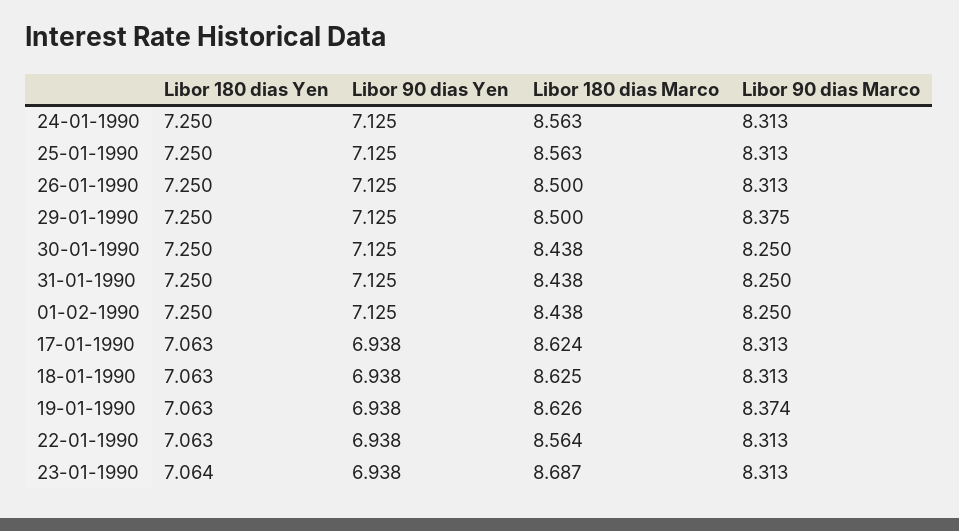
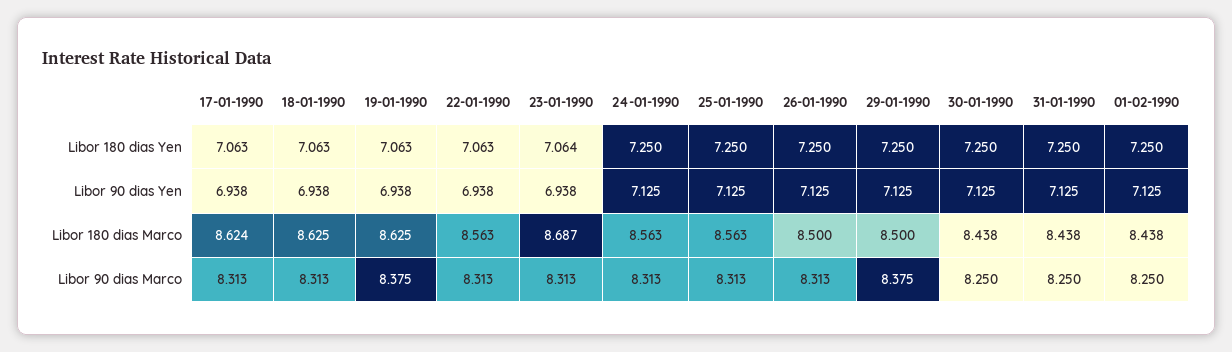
  {
    "Libor 180 dias Yen": {
      "24-01-1990": 7.25,
      "25-01-1990": 7.25,
      "26-01-1990": 7.25,
      "29-01-1990": 7.25,
      "30-01-1990": 7.25,
      "31-01-1990": 7.25,
      "01-02-1990": 7.25,
      "17-01-1990": 7.063,
      "18-01-1990": 7.063,
      "19-01-1990": 7.063,
      "22-01-1990": 7.063,
      "23-01-1990": 7.064
    },
    "Libor 90 dias Yen": {
      "24-01-1990": 7.125,
      "25-01-1990": 7.125,
      "26-01-1990": 7.125,
      "29-01-1990": 7.125,
      "30-01-1990": 7.125,
      "31-01-1990": 7.125,
      "01-02-1990": 7.125,
      "17-01-1990": 6.938,
      "18-01-1990": 6.938,
      "19-01-1990": 6.938,
      "22-01-1990": 6.938,
      "23-01-1990": 6.938
    },
    "Libor 180 dias Marco": {
      "24-01-1990": 8.563,
      "25-01-1990": 8.563,
      "26-01-1990": 8.5,
      "29-01-1990": 8.5,
      "30-01-1990": 8.438,
      "31-01-1990": 8.438,
      "01-02-1990": 8.438,
      "17-01-1990": 8.624,
      "18-01-1990": 8.625,
-     "19-01-1990": 8.626,
+     "19-01-1990": 8.625,
-     "22-01-1990": 8.564,
+     "22-01-1990": 8.563,
      "23-01-1990": 8.687
    },
    "Libor 90 dias Marco": {
      "24-01-1990": 8.313,
      "25-01-1990": 8.313,
      "26-01-1990": 8.313,
      "29-01-1990": 8.375,
      "30-01-1990": 8.25,
      "31-01-1990": 8.25,
      "01-02-1990": 8.25,
      "17-01-1990": 8.313,
      "18-01-1990": 8.313,
-     "19-01-1990": 8.374,
+     "19-01-1990": 8.375,
      "22-01-1990": 8.313,
      "23-01-1990": 8.313
    }
  }

